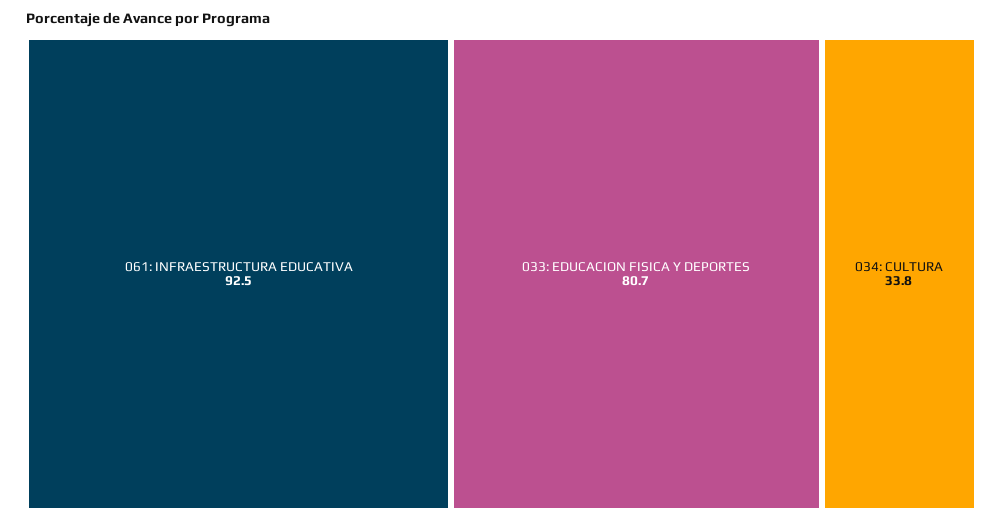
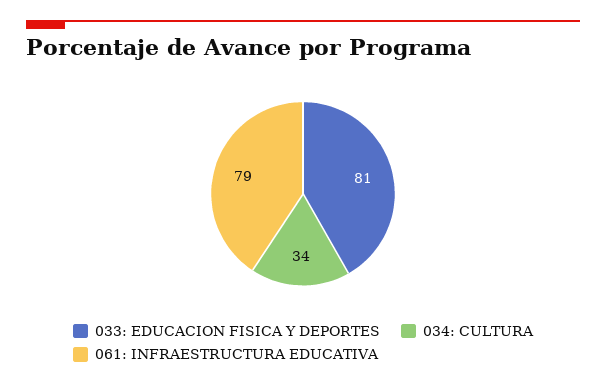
  {
-   "061: INFRAESTRUCTURA EDUCATIVA": 92.5,
+   "061: INFRAESTRUCTURA EDUCATIVA": 79,
    "033: EDUCACION FISICA Y DEPORTES": 80.7,
    "034: CULTURA": 33.8
  }

